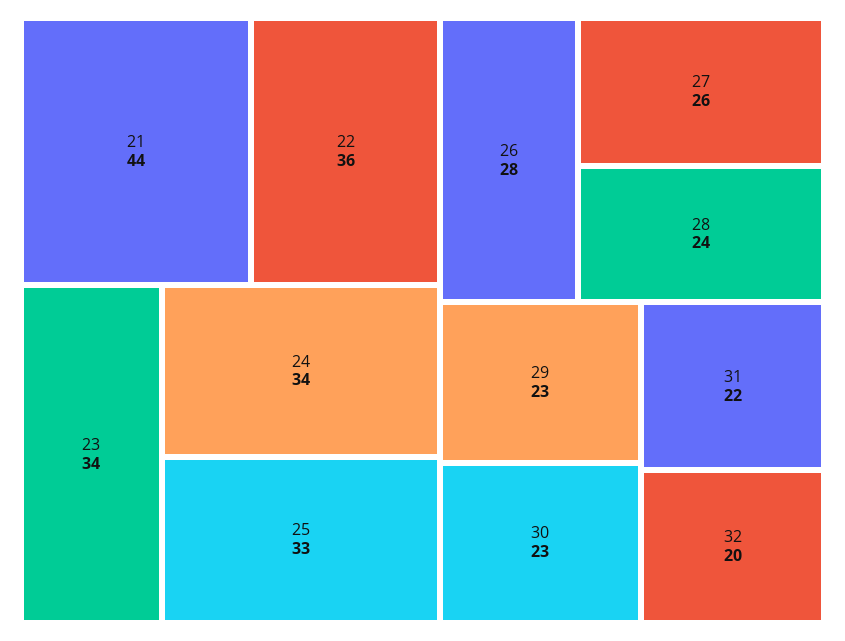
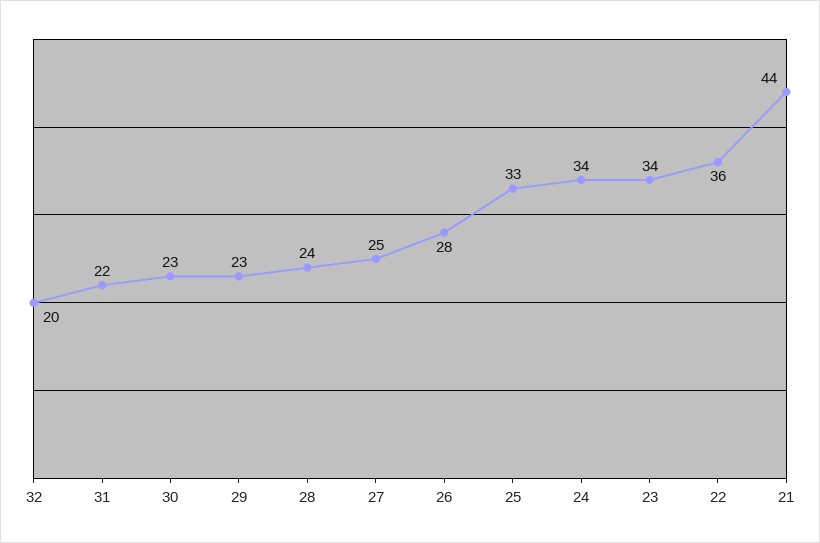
  {
    "21": 44,
    "22": 36,
    "23": 34,
    "24": 34,
    "25": 33,
    "26": 28,
-   "27": 26,
+   "27": 25,
    "28": 24,
    "29": 23,
    "30": 23,
    "31": 22,
    "32": 20
  }

